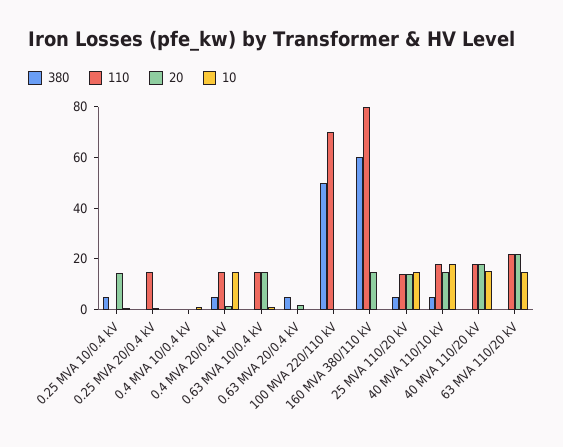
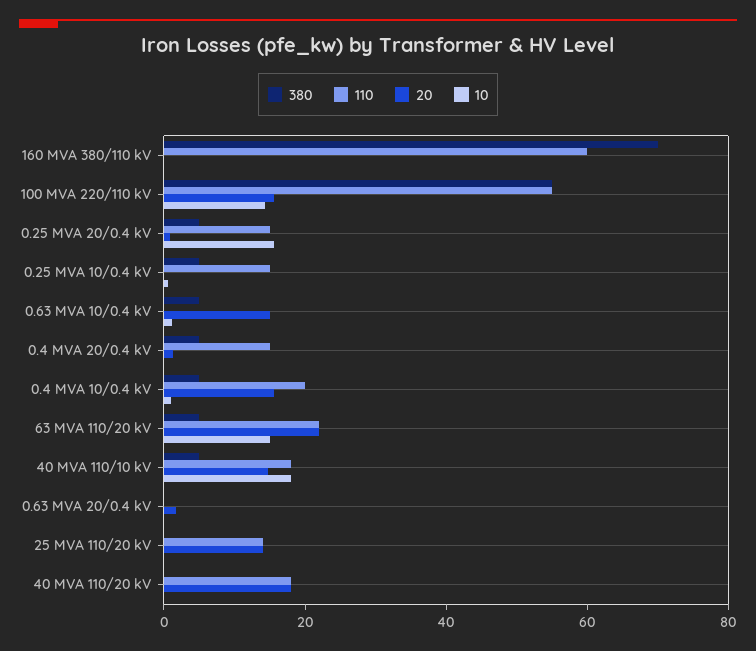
  {
    "380": {
      "0.25 MVA 10/0.4 kV": 5,
-     "0.25 MVA 20/0.4 kV": 0,
+     "0.25 MVA 20/0.4 kV": 5,
-     "0.4 MVA 10/0.4 kV": 0,
+     "0.4 MVA 10/0.4 kV": 5,
      "0.4 MVA 20/0.4 kV": 5,
-     "0.63 MVA 10/0.4 kV": 0,
+     "0.63 MVA 10/0.4 kV": 5,
-     "0.63 MVA 20/0.4 kV": 5,
+     "0.63 MVA 20/0.4 kV": 0,
-     "100 MVA 220/110 kV": 50,
+     "100 MVA 220/110 kV": 55,
-     "160 MVA 380/110 kV": 60,
+     "160 MVA 380/110 kV": 70,
-     "25 MVA 110/20 kV": 5,
+     "25 MVA 110/20 kV": 0,
      "40 MVA 110/10 kV": 5,
      "40 MVA 110/20 kV": 0,
-     "63 MVA 110/20 kV": 0
+     "63 MVA 110/20 kV": 5
    },
    "110": {
-     "0.25 MVA 10/0.4 kV": 0,
+     "0.25 MVA 10/0.4 kV": 15,
      "0.25 MVA 20/0.4 kV": 15,
-     "0.4 MVA 10/0.4 kV": 0,
+     "0.4 MVA 10/0.4 kV": 20,
      "0.4 MVA 20/0.4 kV": 15,
-     "0.63 MVA 10/0.4 kV": 15,
+     "0.63 MVA 10/0.4 kV": 0,
      "0.63 MVA 20/0.4 kV": 0,
-     "100 MVA 220/110 kV": 70,
+     "100 MVA 220/110 kV": 55,
-     "160 MVA 380/110 kV": 80,
+     "160 MVA 380/110 kV": 60,
      "25 MVA 110/20 kV": 15,
      "40 MVA 110/10 kV": 20,
      "40 MVA 110/20 kV": 20,
      "63 MVA 110/20 kV": 20
    },
    "20": {
-     "0.25 MVA 10/0.4 kV": 15,
+     "0.25 MVA 10/0.4 kV": 0,
      "0.25 MVA 20/0.4 kV": 0,
-     "0.4 MVA 10/0.4 kV": 0,
+     "0.4 MVA 10/0.4 kV": 15,
      "0.4 MVA 20/0.4 kV": 0,
      "0.63 MVA 10/0.4 kV": 15,
      "0.63 MVA 20/0.4 kV": 0,
-     "100 MVA 220/110 kV": 0,
+     "100 MVA 220/110 kV": 15,
-     "160 MVA 380/110 kV": 15,
+     "160 MVA 380/110 kV": 0,
      "25 MVA 110/20 kV": 15,
      "40 MVA 110/10 kV": 15,
      "40 MVA 110/20 kV": 20,
      "63 MVA 110/20 kV": 20
    },
    "10": {
      "0.25 MVA 10/0.4 kV": 0,
-     "0.25 MVA 20/0.4 kV": 0,
+     "0.25 MVA 20/0.4 kV": 15,
      "0.4 MVA 10/0.4 kV": 0,
-     "0.4 MVA 20/0.4 kV": 15,
+     "0.4 MVA 20/0.4 kV": 0,
      "0.63 MVA 10/0.4 kV": 0,
      "0.63 MVA 20/0.4 kV": 0,
-     "100 MVA 220/110 kV": 0,
+     "100 MVA 220/110 kV": 15,
      "160 MVA 380/110 kV": 0,
-     "25 MVA 110/20 kV": 15,
+     "25 MVA 110/20 kV": 0,
      "40 MVA 110/10 kV": 20,
-     "40 MVA 110/20 kV": 15,
+     "40 MVA 110/20 kV": 0,
      "63 MVA 110/20 kV": 15
    }
  }

